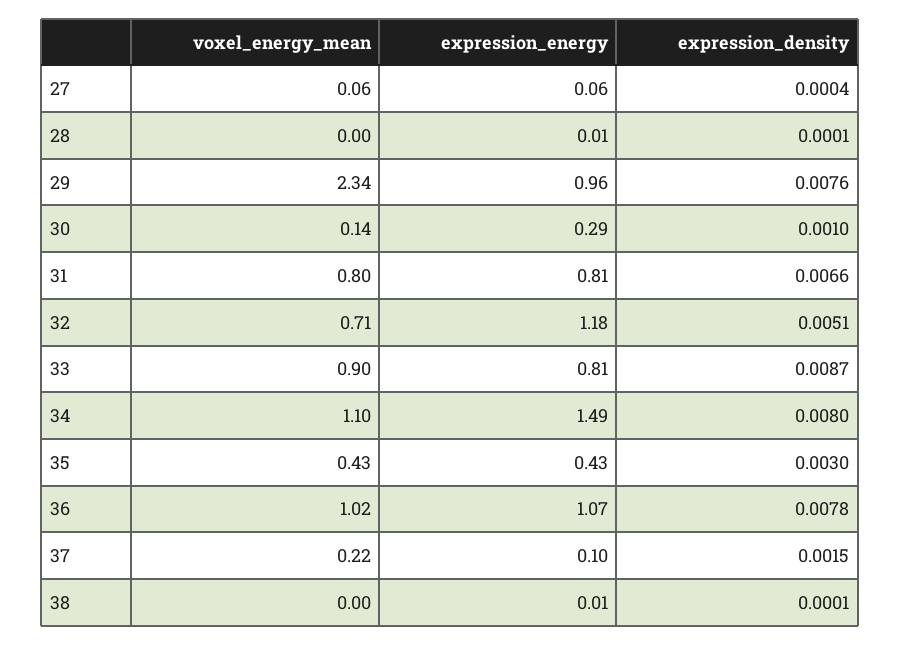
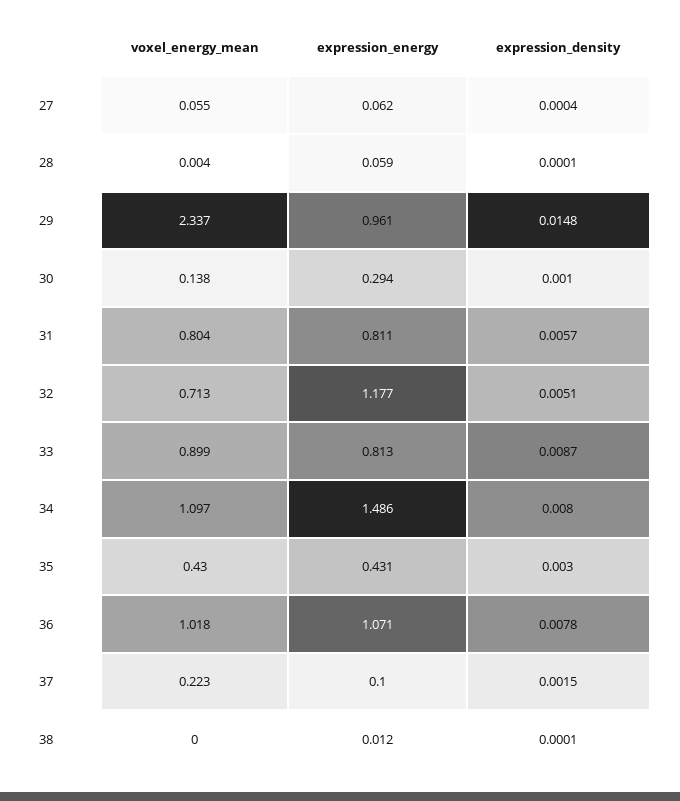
  {
    "voxel_energy_mean": {
      "27": 0.055,
      "28": 0.004,
      "29": 2.337,
      "30": 0.138,
      "31": 0.804,
      "32": 0.713,
      "33": 0.899,
      "34": 1.097,
      "35": 0.43,
      "36": 1.018,
      "37": 0.223,
      "38": 0
    },
    "expression_energy": {
      "27": 0.062,
-     "28": 0.01,
+     "28": 0.059,
      "29": 0.961,
      "30": 0.294,
      "31": 0.811,
      "32": 1.177,
      "33": 0.813,
      "34": 1.486,
      "35": 0.431,
      "36": 1.071,
      "37": 0.1,
      "38": 0.012
    },
    "expression_density": {
      "27": 0.0004,
      "28": 0.0001,
-     "29": 0.0076,
+     "29": 0.0148,
      "30": 0.001,
-     "31": 0.0066,
+     "31": 0.0057,
      "32": 0.0051,
      "33": 0.0087,
      "34": 0.008,
      "35": 0.003,
      "36": 0.0078,
      "37": 0.0015,
      "38": 0.0001
    }
  }

